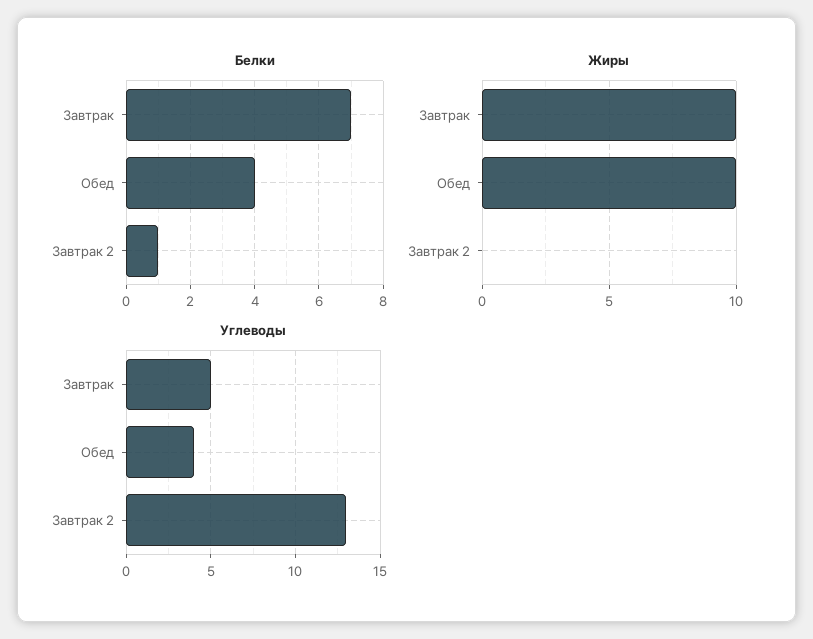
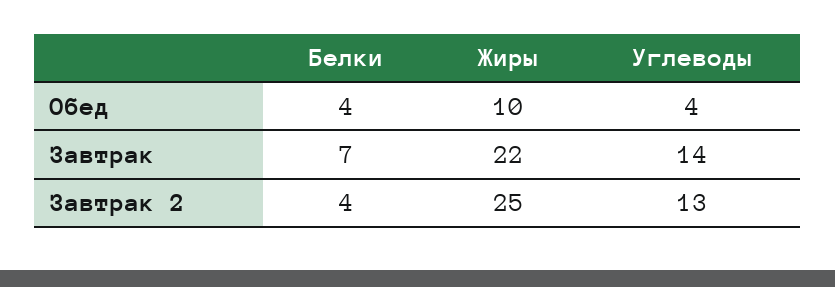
  {
    "Белки": {
      "Завтрак": 7,
      "Обед": 4,
-     "Завтрак 2": 1
+     "Завтрак 2": 4
    },
    "Жиры": {
-     "Завтрак": 10,
+     "Завтрак": 22,
      "Обед": 10,
-     "Завтрак 2": 0
+     "Завтрак 2": 25
    },
    "Углеводы": {
-     "Завтрак": 5,
+     "Завтрак": 14,
      "Обед": 4,
      "Завтрак 2": 13
    }
  }

